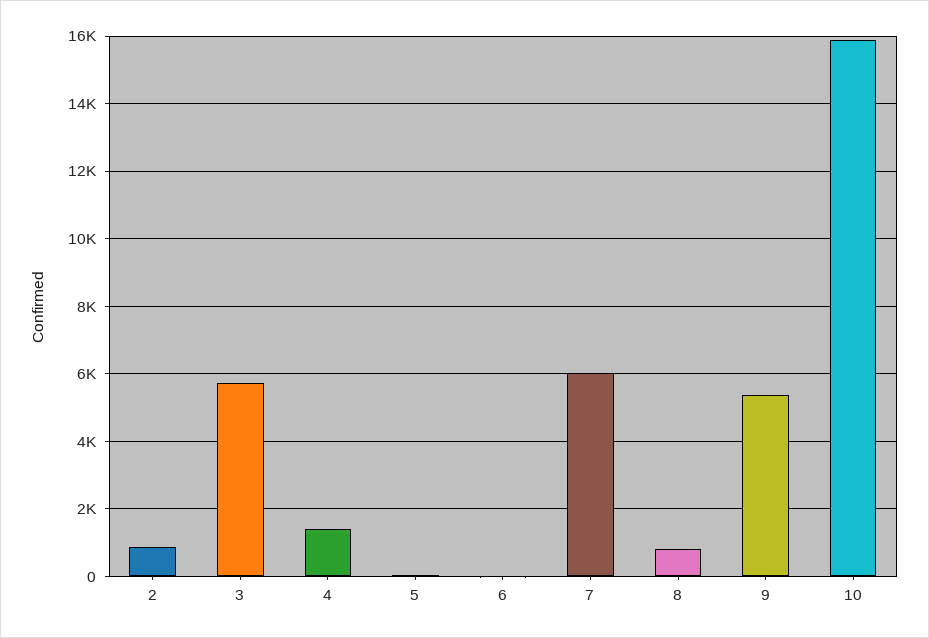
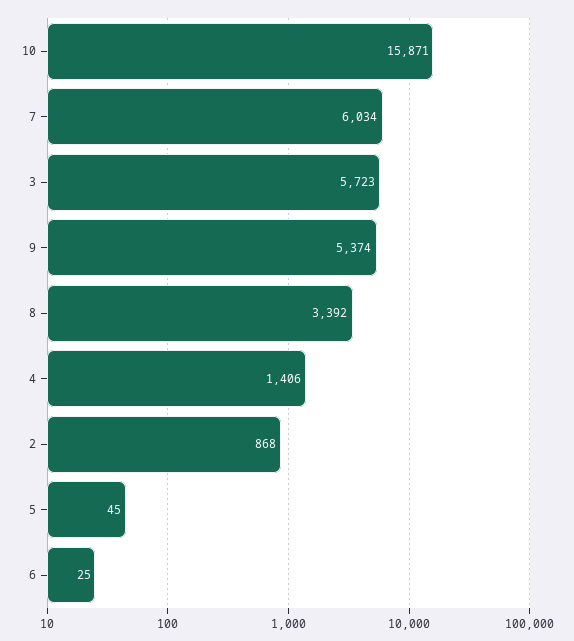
  {
    "2": 868,
    "3": 5723,
    "4": 1406,
    "5": 45,
    "6": 25,
    "7": 6034,
-   "8": 800,
+   "8": 3392,
    "9": 5374,
    "10": 15871
  }

